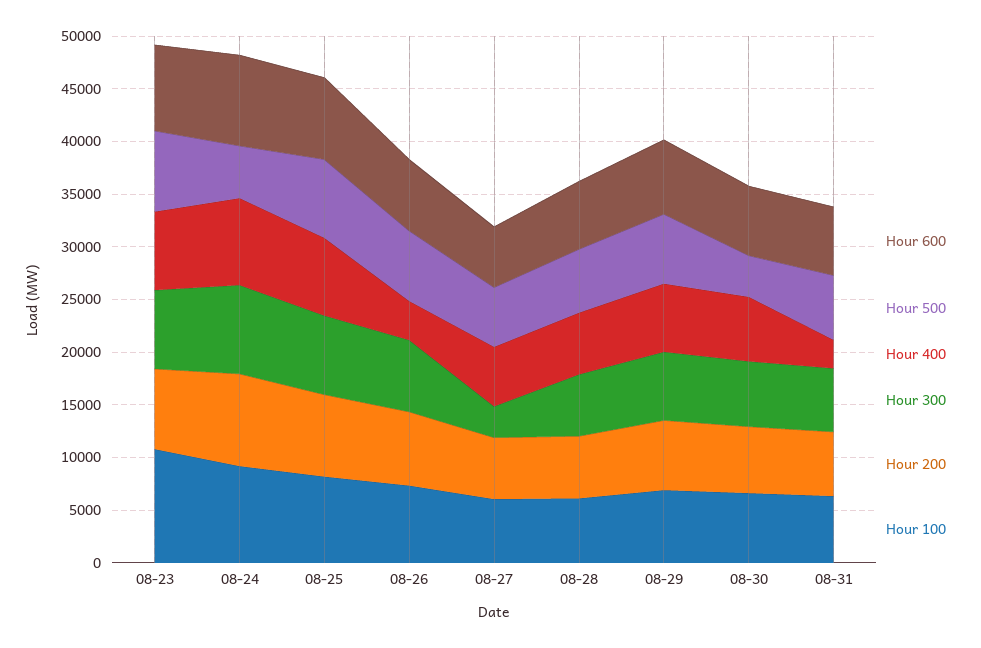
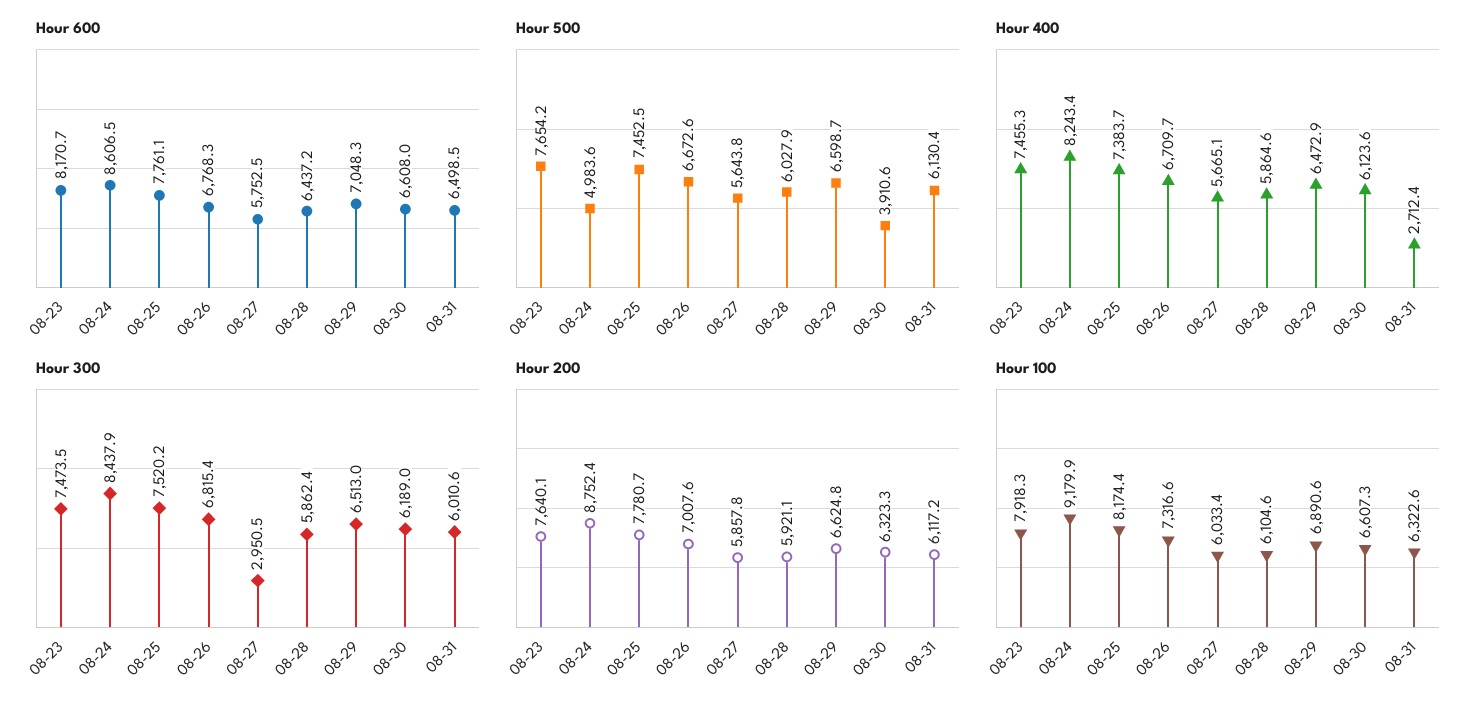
  {
    "Hour 600": {
      "08-23": 8170.7,
      "08-24": 8606.5,
      "08-25": 7761.1,
      "08-26": 6768.3,
      "08-27": 5752.5,
      "08-28": 6437.2,
      "08-29": 7048.3,
      "08-30": 6608,
      "08-31": 6498.5
    },
    "Hour 500": {
      "08-23": 7654.2,
      "08-24": 4983.6,
      "08-25": 7452.5,
      "08-26": 6672.6,
      "08-27": 5643.8,
      "08-28": 6027.9,
      "08-29": 6598.7,
      "08-30": 3910.6,
      "08-31": 6130.4
    },
    "Hour 400": {
      "08-23": 7455.3,
      "08-24": 8243.4,
      "08-25": 7383.7,
-     "08-26": 4000,
+     "08-26": 6709.7,
      "08-27": 5665.1,
      "08-28": 5864.6,
      "08-29": 6472.9,
      "08-30": 6123.6,
      "08-31": 2712.4
    },
    "Hour 300": {
      "08-23": 7473.5,
      "08-24": 8437.9,
      "08-25": 7520.2,
      "08-26": 6815.4,
      "08-27": 2950.5,
      "08-28": 5862.4,
      "08-29": 6513,
      "08-30": 6189,
      "08-31": 6010.6
    },
    "Hour 200": {
      "08-23": 7640.1,
      "08-24": 8752.4,
      "08-25": 7780.7,
      "08-26": 7007.6,
      "08-27": 5857.8,
      "08-28": 5921.1,
      "08-29": 6624.8,
      "08-30": 6323.3,
      "08-31": 6117.2
    },
    "Hour 100": {
-     "08-23": 11000,
+     "08-23": 7918.3,
      "08-24": 9179.9,
      "08-25": 8174.4,
      "08-26": 7316.6,
      "08-27": 6033.4,
      "08-28": 6104.6,
      "08-29": 6890.6,
      "08-30": 6607.3,
      "08-31": 6322.6
    }
  }

